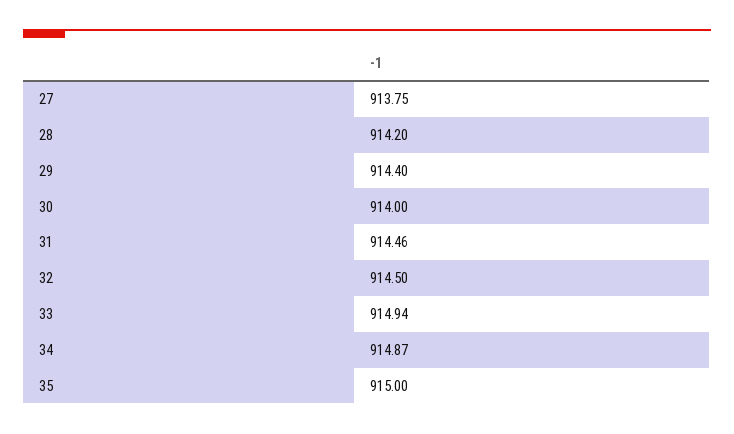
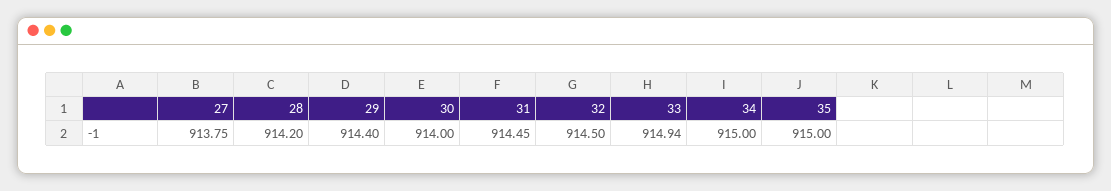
  {
    "27": 913.75,
    "28": 914.2,
    "29": 914.4,
    "30": 914,
-   "31": 914.46,
+   "31": 914.45,
    "32": 914.5,
    "33": 914.94,
-   "34": 914.87,
+   "34": 915,
    "35": 915
  }

